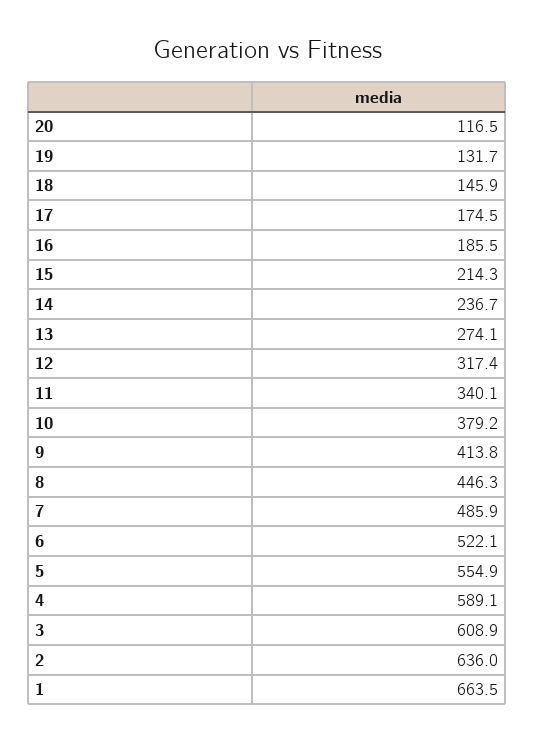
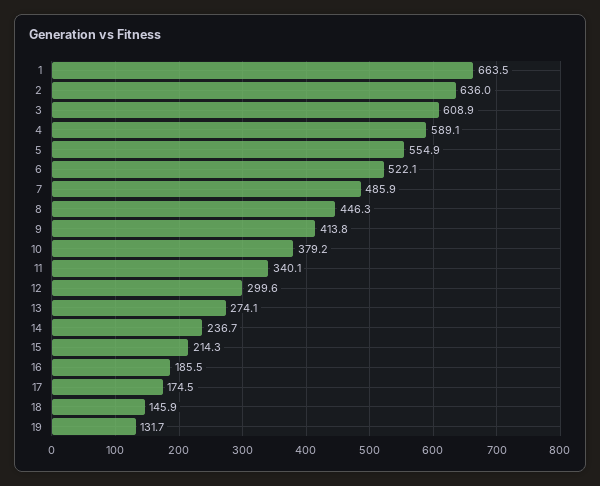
  {
-   "20": 116.5,
    "19": 131.7,
    "18": 145.9,
    "17": 174.5,
    "16": 185.5,
    "15": 214.3,
    "14": 236.7,
    "13": 274.1,
-   "12": 317.4,
+   "12": 299.6,
    "11": 340.1,
    "10": 379.2,
    "9": 413.8,
    "8": 446.3,
    "7": 485.9,
    "6": 522.1,
    "5": 554.9,
    "4": 589.1,
    "3": 608.9,
    "2": 636,
    "1": 663.5
  }

